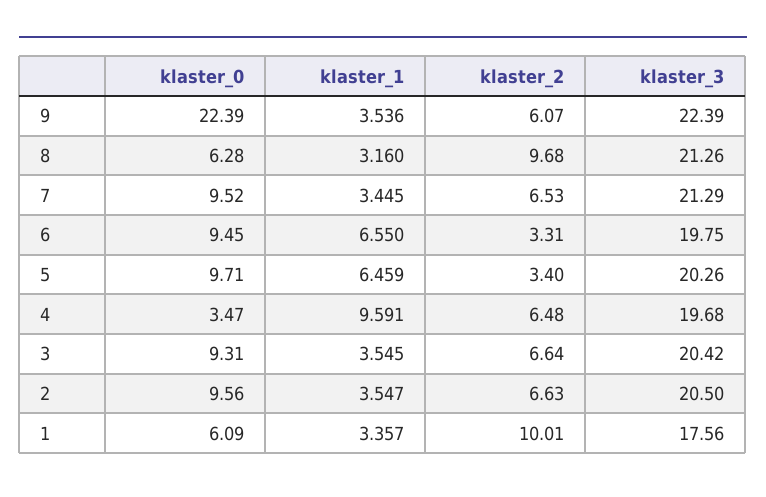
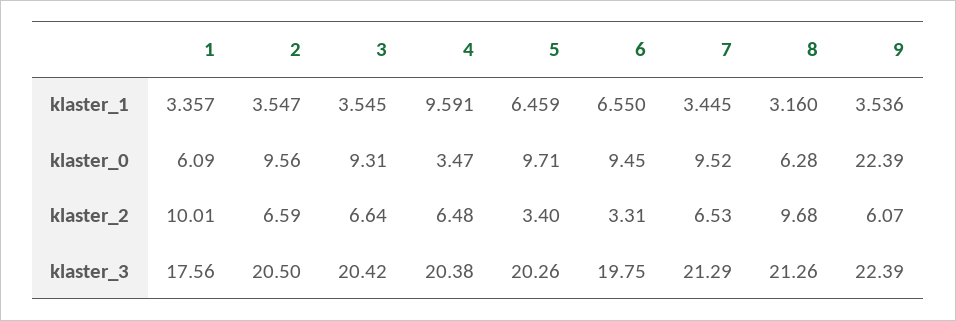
  {
    "klaster_0": {
      "9": 22.39,
      "8": 6.28,
      "7": 9.52,
      "6": 9.45,
      "5": 9.71,
      "4": 3.47,
      "3": 9.31,
      "2": 9.56,
      "1": 6.09
    },
    "klaster_1": {
      "9": 3.536,
      "8": 3.16,
      "7": 3.445,
      "6": 6.55,
      "5": 6.459,
      "4": 9.591,
      "3": 3.545,
      "2": 3.547,
      "1": 3.357
    },
    "klaster_2": {
      "9": 6.07,
      "8": 9.68,
      "7": 6.53,
      "6": 3.31,
      "5": 3.4,
      "4": 6.48,
      "3": 6.64,
-     "2": 6.63,
+     "2": 6.59,
      "1": 10.01
    },
    "klaster_3": {
      "9": 22.39,
      "8": 21.26,
      "7": 21.29,
      "6": 19.75,
      "5": 20.26,
-     "4": 19.68,
+     "4": 20.38,
      "3": 20.42,
      "2": 20.5,
      "1": 17.56
    }
  }

